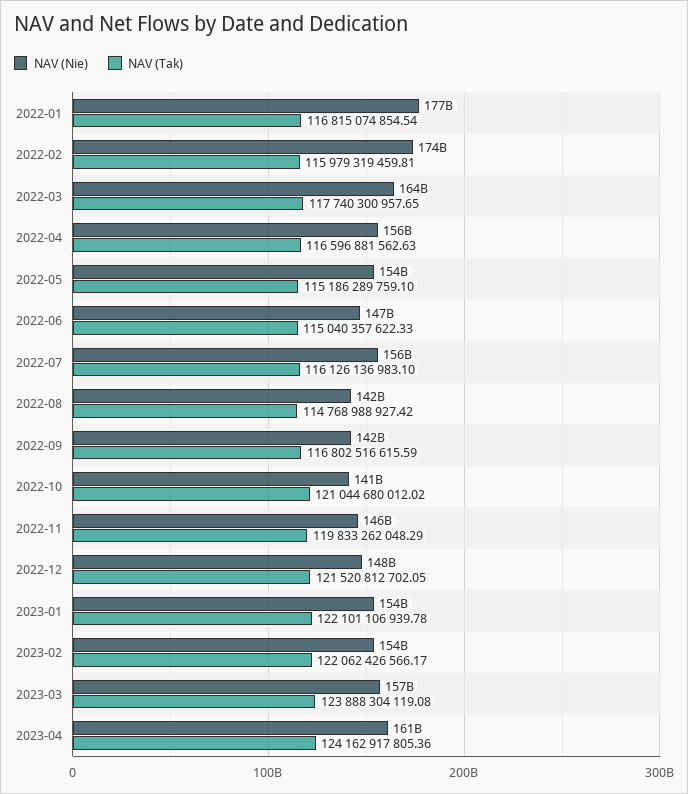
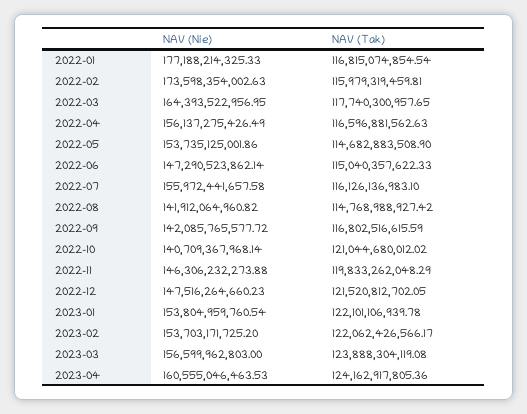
  {
    "NAV (Nie)": {
      "2022-01": 177188214325.33,
      "2022-02": 173598354002.63,
      "2022-03": 164393522956.95,
      "2022-04": 156137275426.49,
      "2022-05": 153735125001.86,
      "2022-06": 147290523862.14,
      "2022-07": 155972441657.58,
      "2022-08": 141912064960.82,
      "2022-09": 142085765577.72,
      "2022-10": 140709367968.14,
      "2022-11": 146306232273.88,
      "2022-12": 147516264660.23,
      "2023-01": 153804959760.54,
      "2023-02": 153703171725.2,
      "2023-03": 156599962803,
      "2023-04": 160555046463.53
    },
    "NAV (Tak)": {
      "2022-01": 116815074854.54,
      "2022-02": 115979319459.81,
      "2022-03": 117740300957.65,
      "2022-04": 116596881562.63,
-     "2022-05": 115186289759.1,
+     "2022-05": 114682883508.9,
      "2022-06": 115040357622.33,
      "2022-07": 116126136983.1,
      "2022-08": 114768988927.42,
      "2022-09": 116802516615.59,
      "2022-10": 121044680012.02,
      "2022-11": 119833262048.29,
      "2022-12": 121520812702.05,
      "2023-01": 122101106939.78,
      "2023-02": 122062426566.17,
      "2023-03": 123888304119.08,
      "2023-04": 124162917805.36
    }
  }

